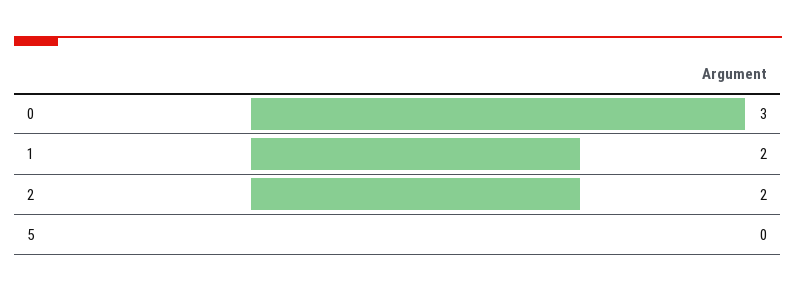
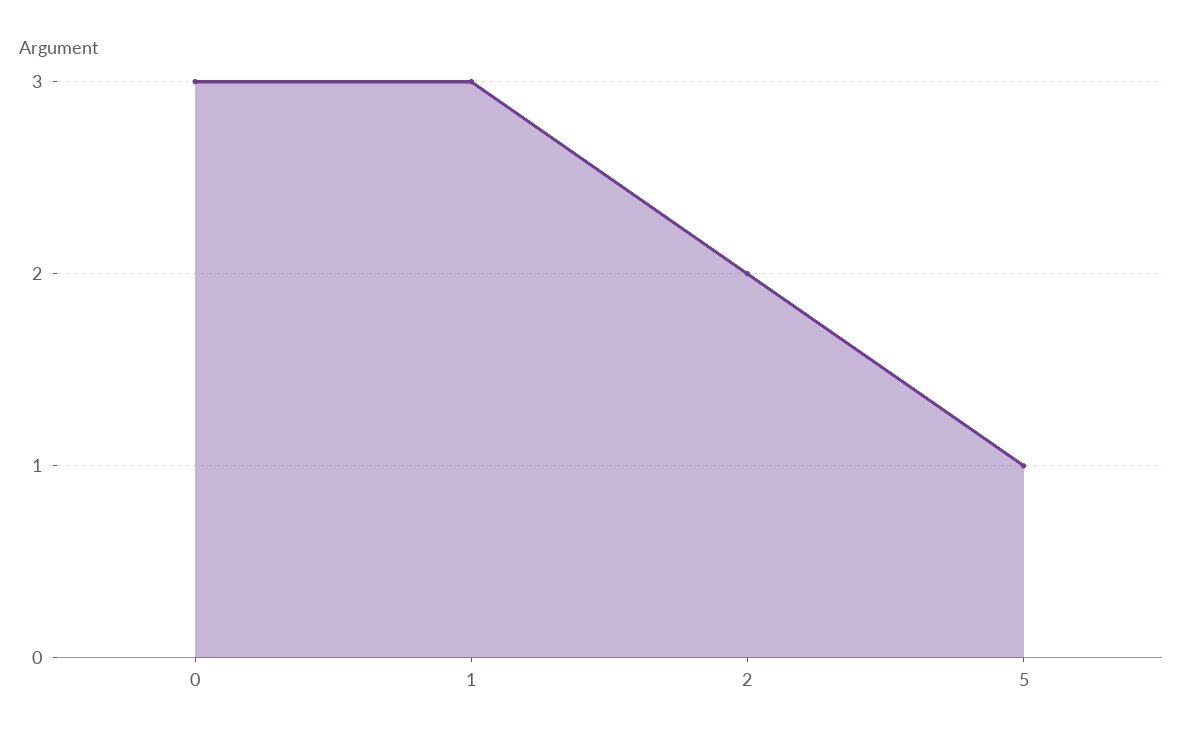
  {
    "0": 3,
-   "1": 2,
+   "1": 3,
    "2": 2,
-   "5": 0
+   "5": 1
  }

